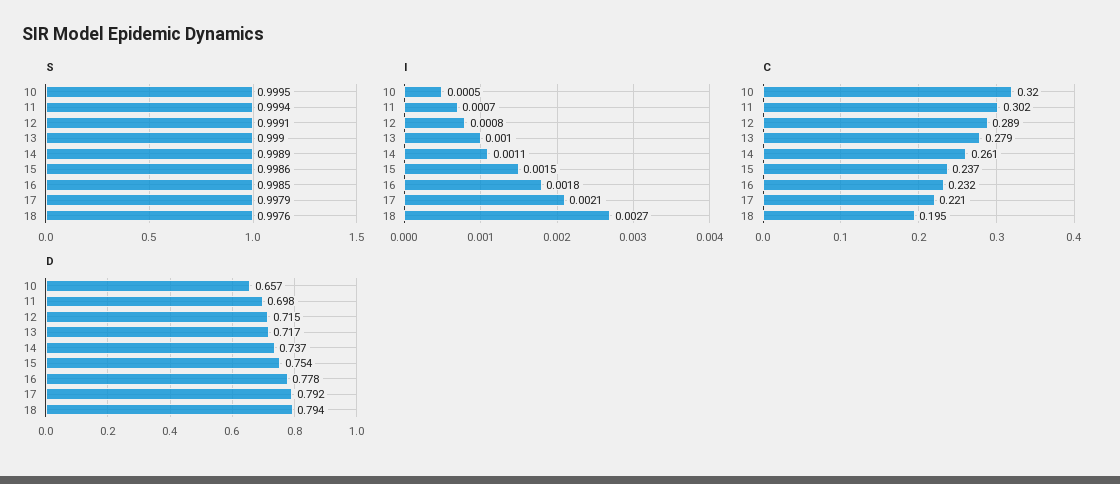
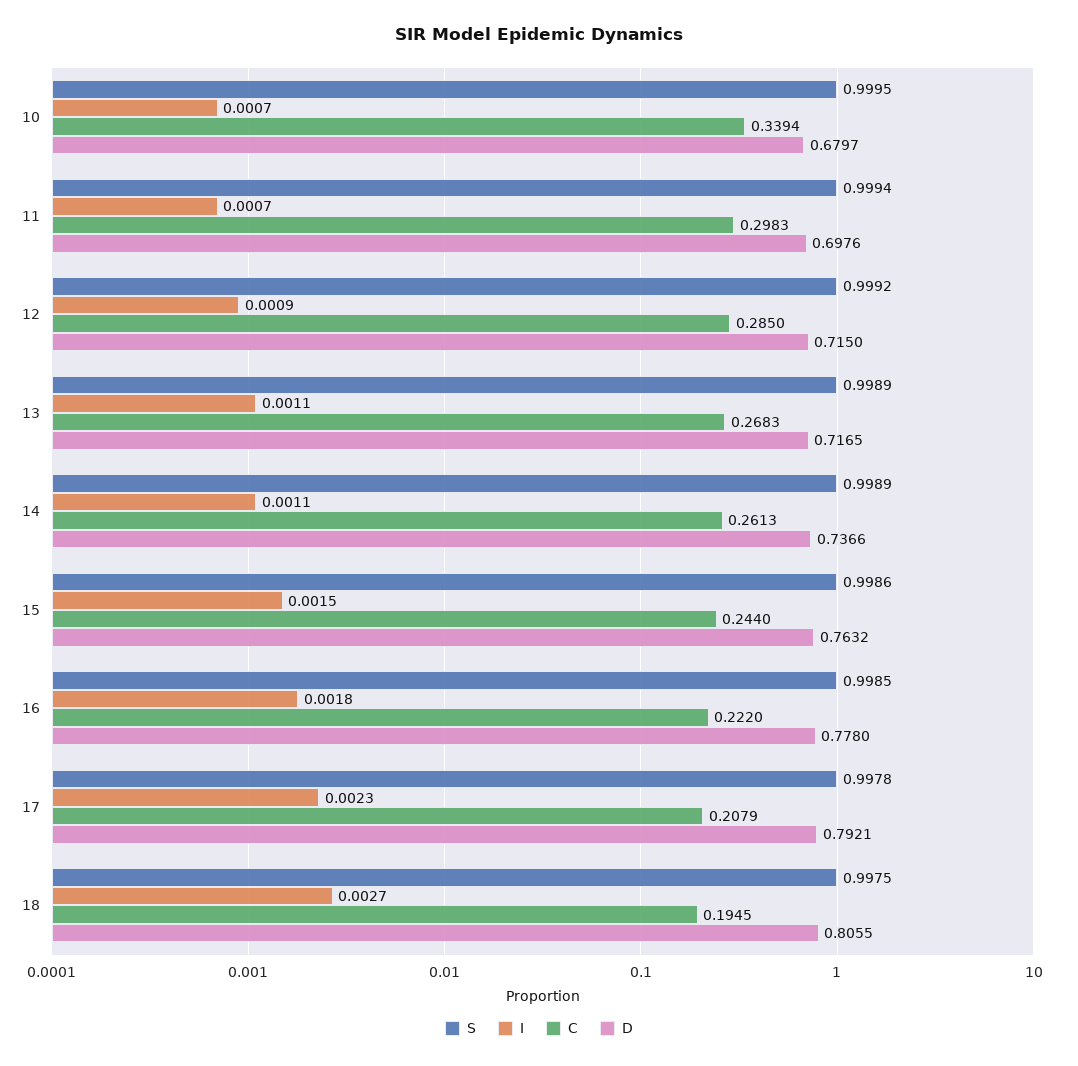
  {
    "S": {
      "10": 0.9995,
      "11": 0.9994,
-     "12": 0.9991,
+     "12": 0.9992,
-     "13": 0.999,
+     "13": 0.9989,
      "14": 0.9989,
      "15": 0.9986,
      "16": 0.9985,
-     "17": 0.9979,
+     "17": 0.9978,
-     "18": 0.9976
+     "18": 0.9975
    },
    "I": {
-     "10": 0.0005,
+     "10": 0.0007,
      "11": 0.0007,
-     "12": 0.0008,
+     "12": 0.0009,
-     "13": 0.001,
+     "13": 0.0011,
      "14": 0.0011,
      "15": 0.0015,
      "16": 0.0018,
-     "17": 0.0021,
+     "17": 0.0023,
      "18": 0.0027
    },
    "C": {
-     "10": 0.32,
+     "10": 0.3394,
-     "11": 0.302,
+     "11": 0.2983,
-     "12": 0.289,
+     "12": 0.285,
-     "13": 0.279,
+     "13": 0.2683,
      "14": 0.2613,
-     "15": 0.237,
+     "15": 0.244,
-     "16": 0.232,
+     "16": 0.222,
-     "17": 0.221,
+     "17": 0.2079,
      "18": 0.1945
    },
    "D": {
-     "10": 0.657,
+     "10": 0.6797,
      "11": 0.6976,
      "12": 0.715,
      "13": 0.7165,
      "14": 0.7366,
-     "15": 0.754,
+     "15": 0.7632,
      "16": 0.778,
      "17": 0.7921,
-     "18": 0.794
+     "18": 0.8055
    }
  }

